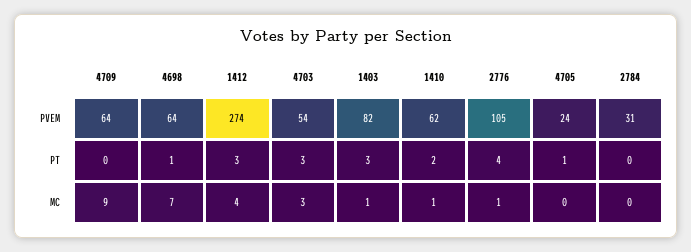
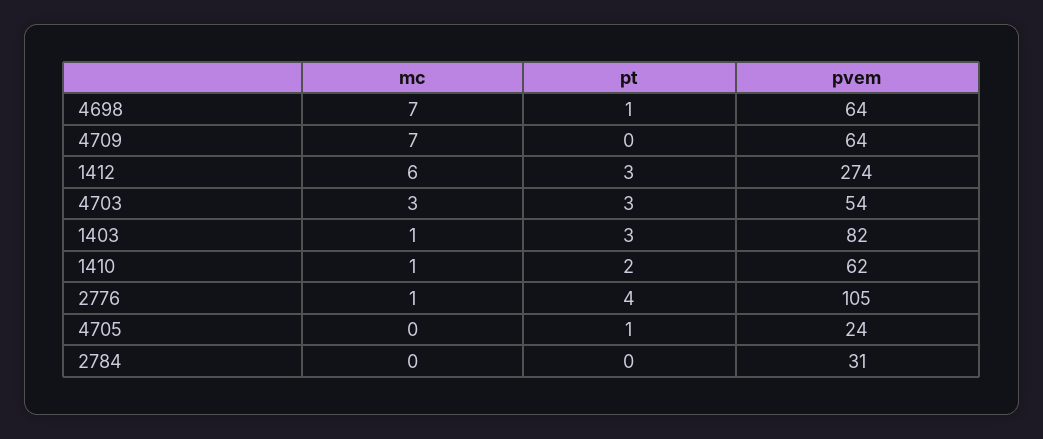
  {
    "4709": {
      "PVEM": 64,
      "PT": 0,
-     "MC": 9
+     "MC": 7
    },
    "4698": {
      "PVEM": 64,
      "PT": 1,
      "MC": 7
    },
    "1412": {
      "PVEM": 274,
      "PT": 3,
-     "MC": 4
+     "MC": 6
    },
    "4703": {
      "PVEM": 54,
      "PT": 3,
      "MC": 3
    },
    "1403": {
      "PVEM": 82,
      "PT": 3,
      "MC": 1
    },
    "1410": {
      "PVEM": 62,
      "PT": 2,
      "MC": 1
    },
    "2776": {
      "PVEM": 105,
      "PT": 4,
      "MC": 1
    },
    "4705": {
      "PVEM": 24,
      "PT": 1,
      "MC": 0
    },
    "2784": {
      "PVEM": 31,
      "PT": 0,
      "MC": 0
    }
  }

